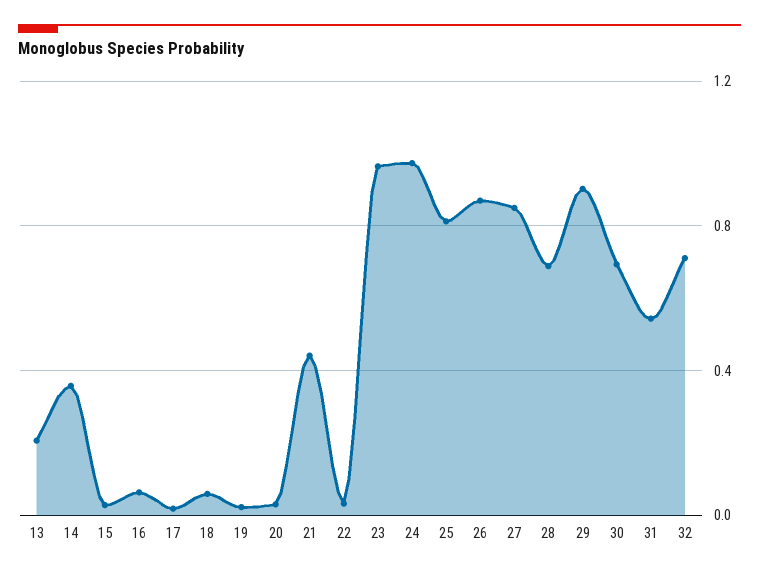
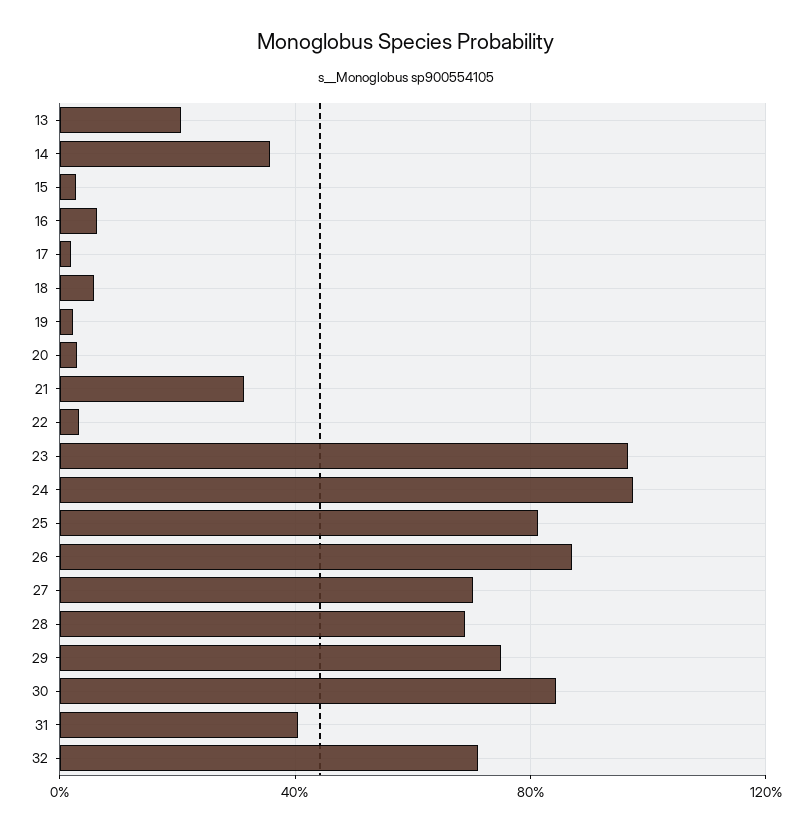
  {
    "13": 0.2,
    "14": 0.35,
    "15": 0.05,
    "16": 0.05,
    "17": 0,
    "18": 0.05,
    "19": 0,
    "20": 0.05,
-   "21": 0.45,
+   "21": 0.3,
    "22": 0.05,
    "23": 0.95,
    "24": 0.95,
    "25": 0.8,
    "26": 0.85,
-   "27": 0.85,
+   "27": 0.7,
    "28": 0.7,
-   "29": 0.9,
+   "29": 0.75,
-   "30": 0.7,
+   "30": 0.85,
-   "31": 0.55,
+   "31": 0.4,
    "32": 0.7
  }

